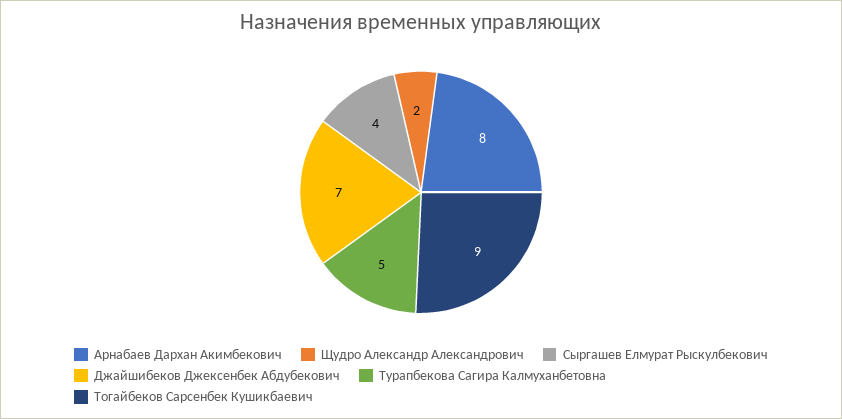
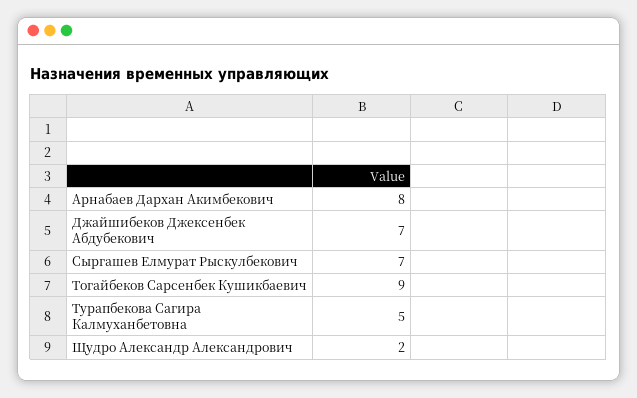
  {
    "Арнабаев Дархан Акимбекович": 8,
    "Щудро Александр Александрович": 2,
-   "Сыргашев Елмурат Рыскулбекович": 4,
+   "Сыргашев Елмурат Рыскулбекович": 7,
    "Джайшибеков Джексенбек Абдубекович": 7,
    "Турапбекова Сагира Калмуханбетовна": 5,
    "Тогайбеков Сарсенбек Кушикбаевич": 9
  }

